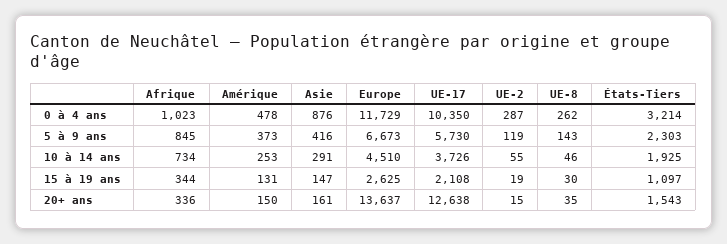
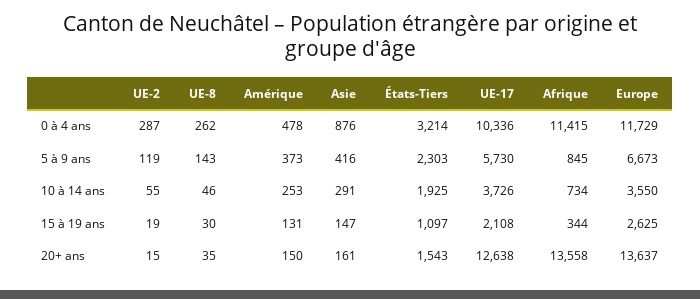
  {
    "Afrique": {
-     "0 à 4 ans": 1023,
+     "0 à 4 ans": 11415,
      "5 à 9 ans": 845,
      "10 à 14 ans": 734,
      "15 à 19 ans": 344,
-     "20+ ans": 336
+     "20+ ans": 13558
    },
    "Amérique": {
      "0 à 4 ans": 478,
      "5 à 9 ans": 373,
      "10 à 14 ans": 253,
      "15 à 19 ans": 131,
      "20+ ans": 150
    },
    "Asie": {
      "0 à 4 ans": 876,
      "5 à 9 ans": 416,
      "10 à 14 ans": 291,
      "15 à 19 ans": 147,
      "20+ ans": 161
    },
    "Europe": {
      "0 à 4 ans": 11729,
      "5 à 9 ans": 6673,
-     "10 à 14 ans": 4510,
+     "10 à 14 ans": 3550,
      "15 à 19 ans": 2625,
      "20+ ans": 13637
    },
    "UE-17": {
-     "0 à 4 ans": 10350,
+     "0 à 4 ans": 10336,
      "5 à 9 ans": 5730,
      "10 à 14 ans": 3726,
      "15 à 19 ans": 2108,
      "20+ ans": 12638
    },
    "UE-2": {
      "0 à 4 ans": 287,
      "5 à 9 ans": 119,
      "10 à 14 ans": 55,
      "15 à 19 ans": 19,
      "20+ ans": 15
    },
    "UE-8": {
      "0 à 4 ans": 262,
      "5 à 9 ans": 143,
      "10 à 14 ans": 46,
      "15 à 19 ans": 30,
      "20+ ans": 35
    },
    "États-Tiers": {
      "0 à 4 ans": 3214,
      "5 à 9 ans": 2303,
      "10 à 14 ans": 1925,
      "15 à 19 ans": 1097,
      "20+ ans": 1543
    }
  }

